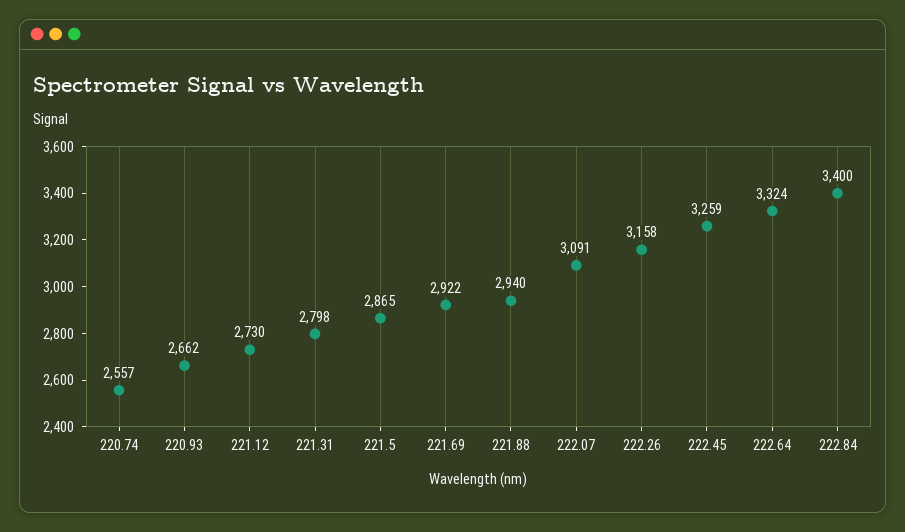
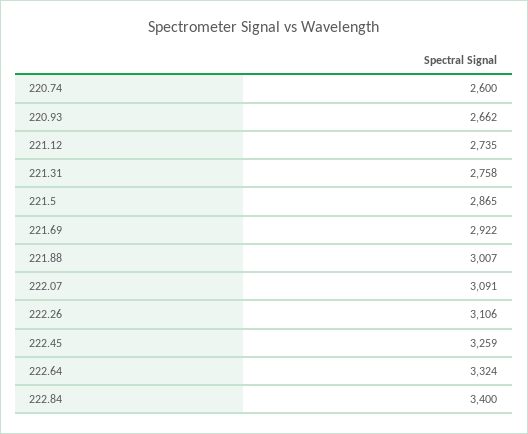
  {
-   "220.74": 2557,
+   "220.74": 2600,
    "220.93": 2662,
-   "221.12": 2730,
+   "221.12": 2735,
-   "221.31": 2798,
+   "221.31": 2758,
    "221.5": 2865,
    "221.69": 2922,
-   "221.88": 2940,
+   "221.88": 3007,
    "222.07": 3091,
-   "222.26": 3158,
+   "222.26": 3106,
    "222.45": 3259,
    "222.64": 3324,
    "222.84": 3400
  }

